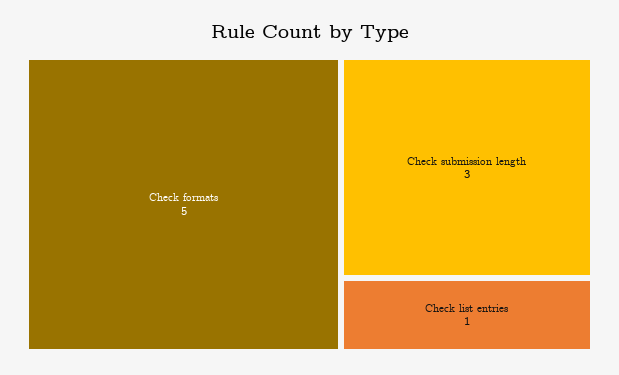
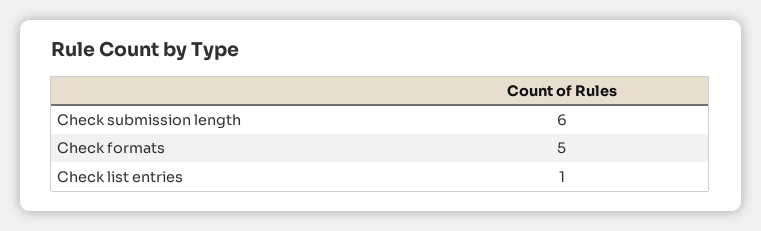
  {
    "Check formats": 5,
-   "Check submission length": 3,
+   "Check submission length": 6,
    "Check list entries": 1
  }

